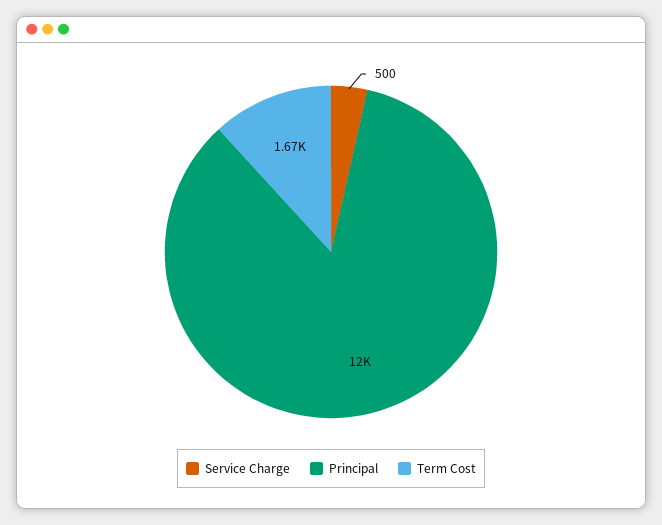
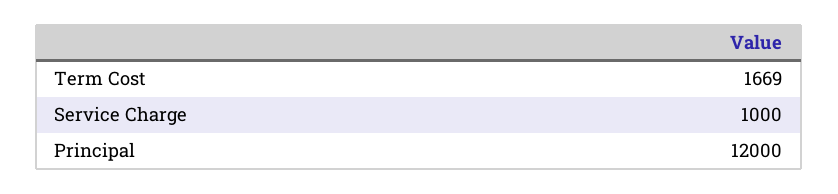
  {
-   "Service Charge": 500,
+   "Service Charge": 1000,
    "Principal": 12000,
    "Term Cost": 1669
  }

